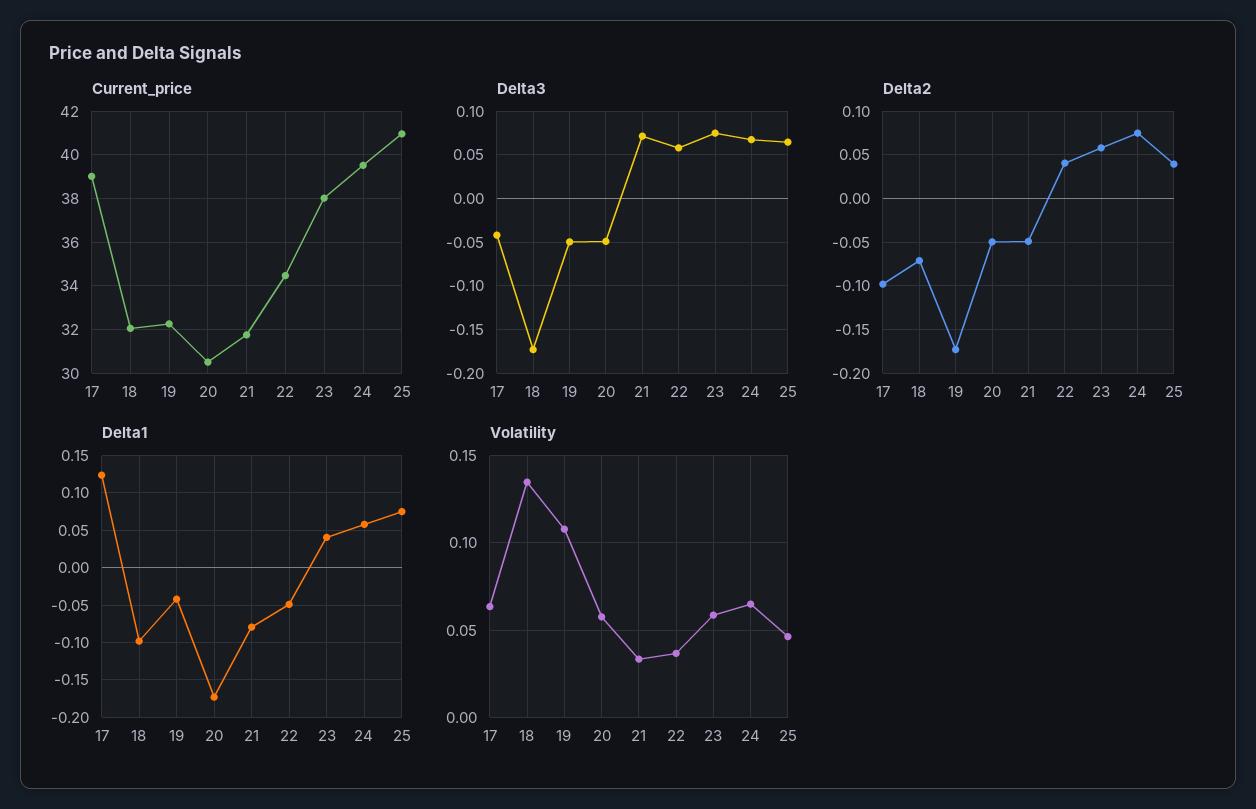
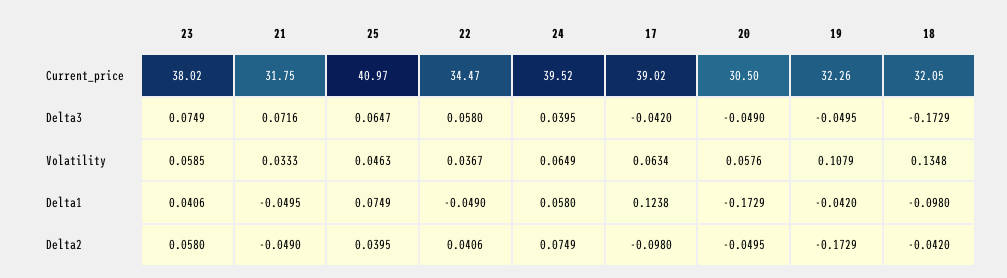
  {
    "Current_price": {
      "17": 39.02,
      "18": 32.05,
      "19": 32.26,
      "20": 30.5,
      "21": 31.75,
      "22": 34.47,
      "23": 38.02,
      "24": 39.52,
      "25": 40.97
    },
    "Delta3": {
      "17": -0.042,
      "18": -0.1729,
      "19": -0.0495,
      "20": -0.049,
      "21": 0.0716,
      "22": 0.058,
      "23": 0.0749,
-     "24": 0.07,
+     "24": 0.0395,
      "25": 0.0647
    },
    "Delta2": {
      "17": -0.098,
-     "18": -0.07,
+     "18": -0.042,
      "19": -0.1729,
      "20": -0.0495,
      "21": -0.049,
      "22": 0.0406,
      "23": 0.058,
      "24": 0.0749,
      "25": 0.0395
    },
    "Delta1": {
      "17": 0.1238,
      "18": -0.098,
      "19": -0.042,
      "20": -0.1729,
-     "21": -0.08,
+     "21": -0.0495,
      "22": -0.049,
      "23": 0.0406,
      "24": 0.058,
      "25": 0.0749
    },
    "Volatility": {
      "17": 0.0634,
      "18": 0.1348,
      "19": 0.1079,
      "20": 0.0576,
      "21": 0.0333,
      "22": 0.0367,
      "23": 0.0585,
      "24": 0.0649,
      "25": 0.0463
    }
  }

